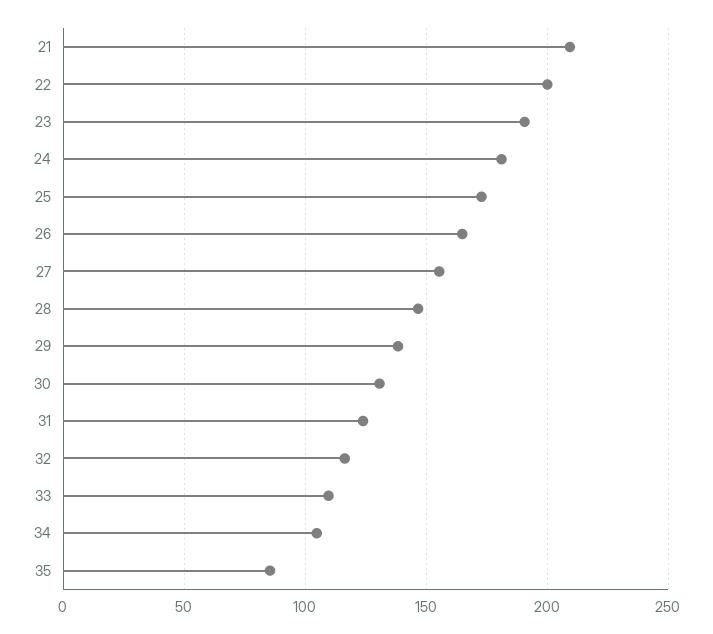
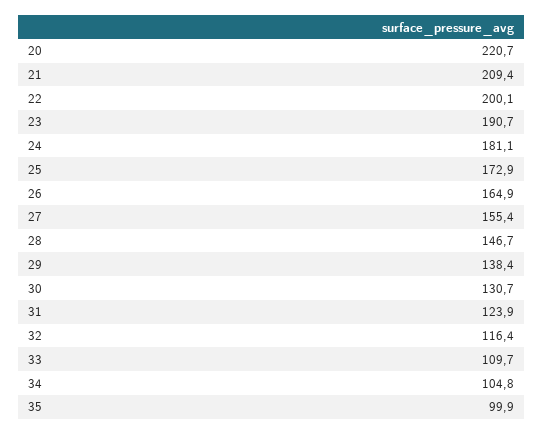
  {
    "21": 209.4,
    "22": 200.1,
    "23": 190.7,
    "24": 181.1,
    "25": 172.9,
    "26": 164.9,
    "27": 155.4,
    "28": 146.7,
    "29": 138.4,
    "30": 130.7,
    "31": 123.9,
    "32": 116.4,
    "33": 109.7,
    "34": 104.8,
-   "35": 85
+   "35": 99.9,
+   "20": 220.7
  }

